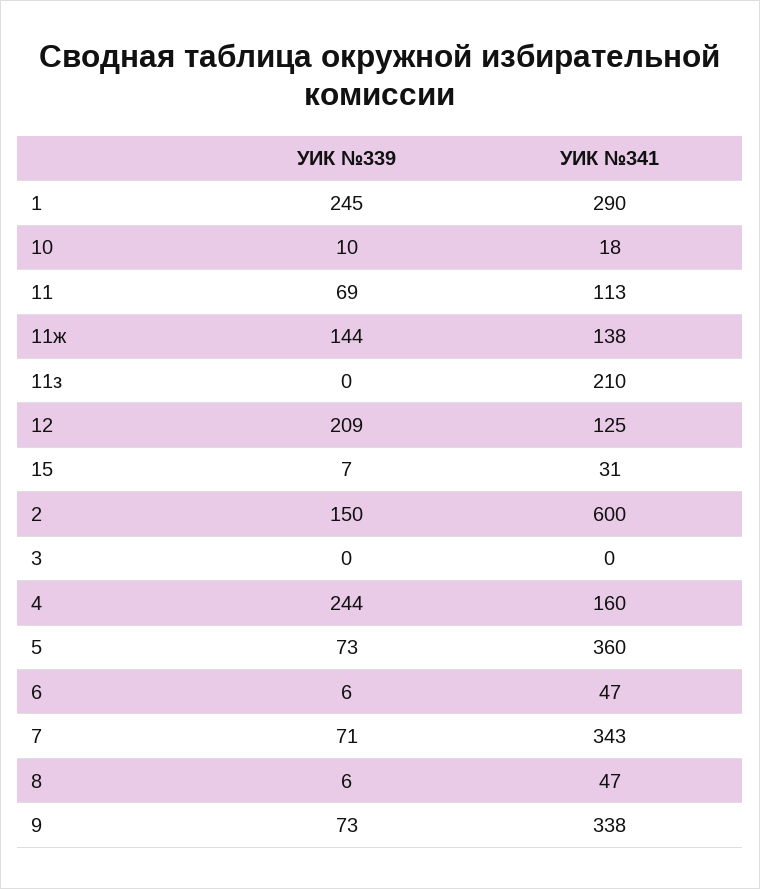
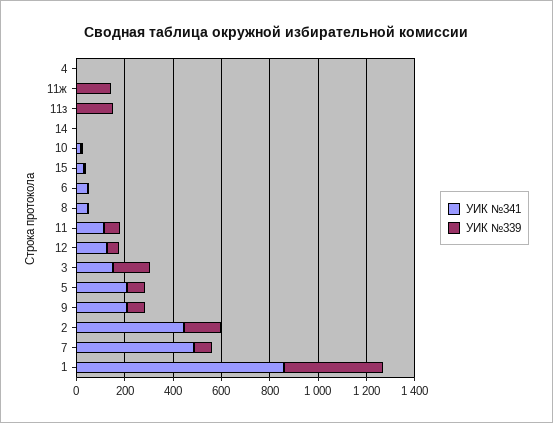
  {
    "УИК №339": {
-     "1": 245,
+     "1": 400,
      "10": 10,
      "11": 69,
      "11ж": 144,
-     "11з": 0,
+     "11з": 150,
-     "12": 209,
+     "12": 50,
      "15": 7,
      "2": 150,
-     "3": 0,
+     "3": 150,
-     "4": 244,
+     "4": 0,
      "5": 73,
      "6": 6,
      "7": 71,
      "8": 6,
-     "9": 73
+     "9": 73,
+     "14": 0
    },
    "УИК №341": {
-     "1": 290,
+     "1": 850,
      "10": 18,
      "11": 113,
-     "11ж": 138,
+     "11ж": 0,
-     "11з": 210,
+     "11з": 0,
      "12": 125,
      "15": 31,
-     "2": 600,
+     "2": 450,
-     "3": 0,
+     "3": 150,
-     "4": 160,
+     "4": 0,
-     "5": 360,
+     "5": 200,
      "6": 47,
-     "7": 343,
+     "7": 500,
      "8": 47,
-     "9": 338
+     "9": 200,
+     "14": 0
    }
  }

